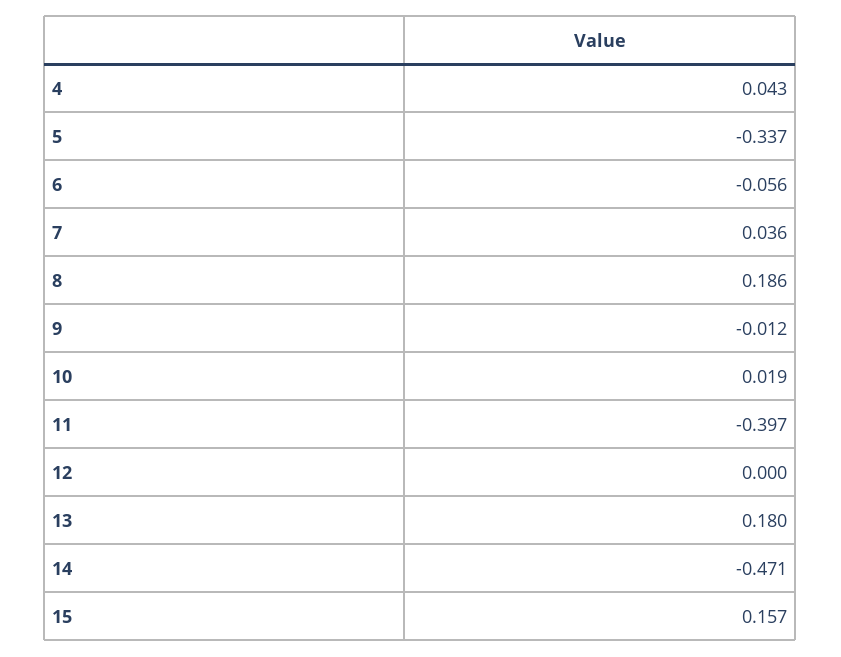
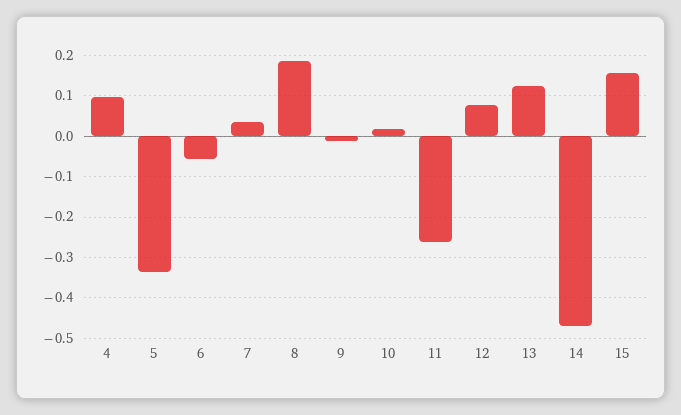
  {
-   "4": 0.043,
+   "4": 0.1,
    "5": -0.337,
    "6": -0.056,
    "7": 0.036,
    "8": 0.186,
    "9": -0.012,
    "10": 0.019,
-   "11": -0.397,
+   "11": -0.26,
-   "12": 0,
+   "12": 0.08,
-   "13": 0.18,
+   "13": 0.12,
    "14": -0.471,
    "15": 0.157
  }

